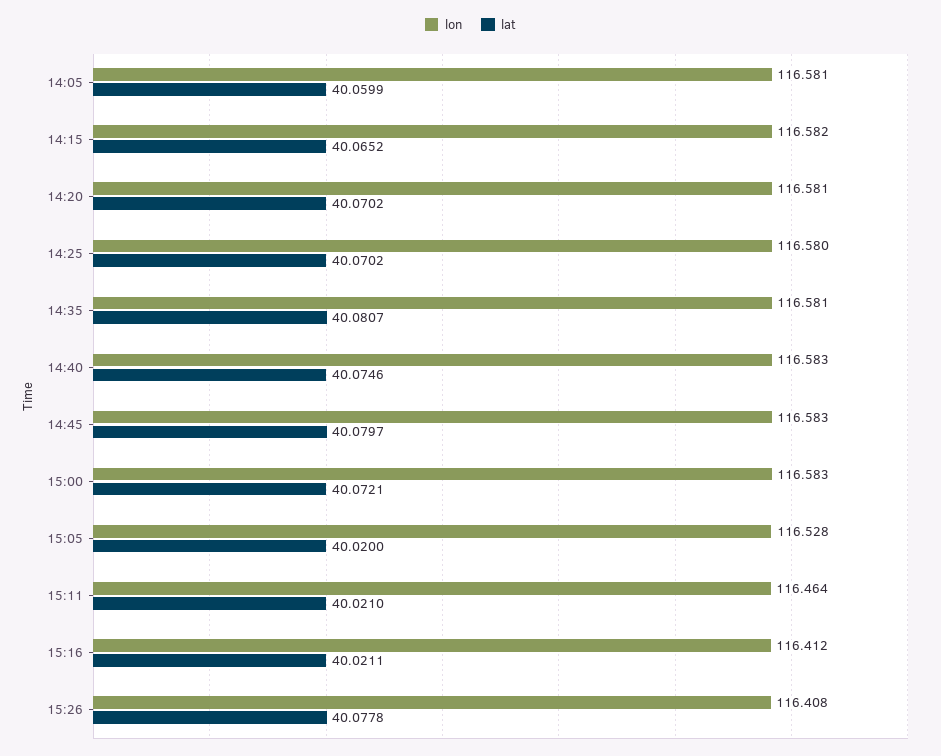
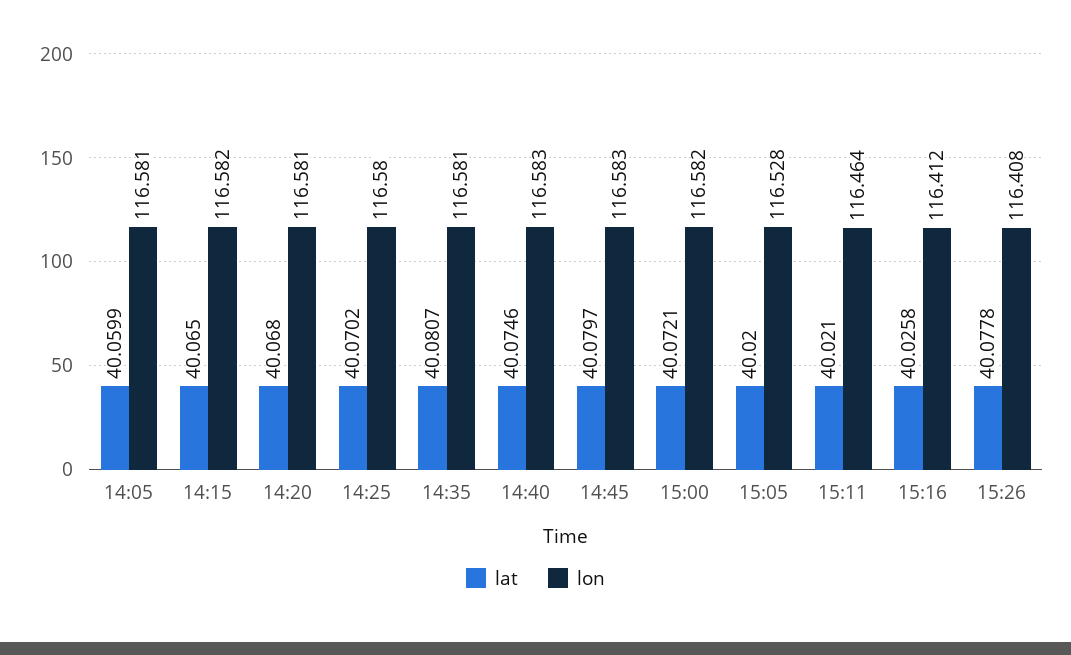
  {
    "lon": {
      "14:05": 116.581,
      "14:15": 116.582,
      "14:20": 116.581,
      "14:25": 116.58,
      "14:35": 116.581,
      "14:40": 116.583,
      "14:45": 116.583,
-     "15:00": 116.583,
+     "15:00": 116.582,
      "15:05": 116.528,
      "15:11": 116.464,
      "15:16": 116.412,
      "15:26": 116.408
    },
    "lat": {
      "14:05": 40.0599,
-     "14:15": 40.0652,
+     "14:15": 40.065,
-     "14:20": 40.0702,
+     "14:20": 40.068,
      "14:25": 40.0702,
      "14:35": 40.0807,
      "14:40": 40.0746,
      "14:45": 40.0797,
      "15:00": 40.0721,
      "15:05": 40.02,
      "15:11": 40.021,
-     "15:16": 40.0211,
+     "15:16": 40.0258,
      "15:26": 40.0778
    }
  }

